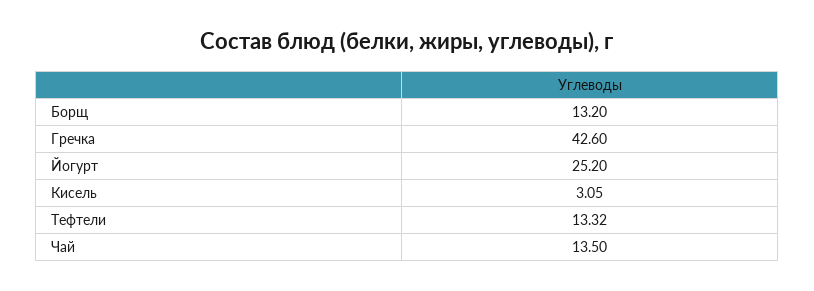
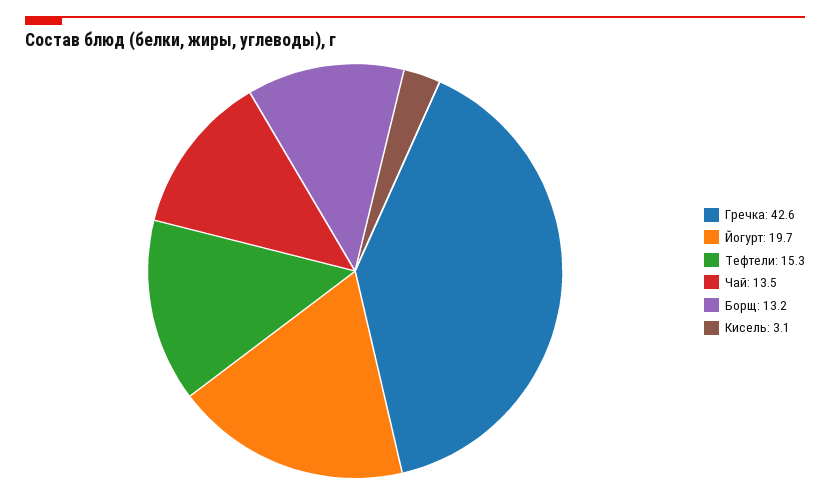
  {
    "Борщ": 13.2,
    "Гречка": 42.6,
-   "Йогурт": 25.2,
+   "Йогурт": 19.7,
    "Кисель": 3.05,
-   "Тефтели": 13.32,
+   "Тефтели": 15.3,
    "Чай": 13.5
  }

